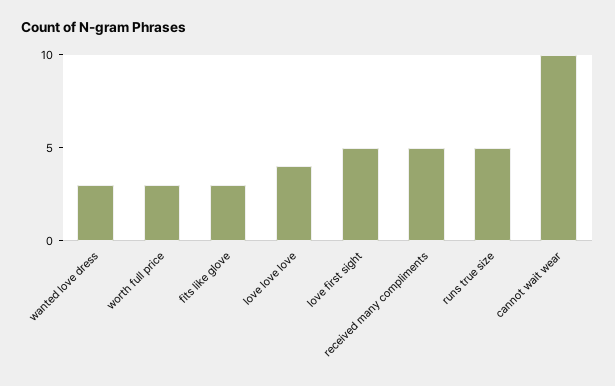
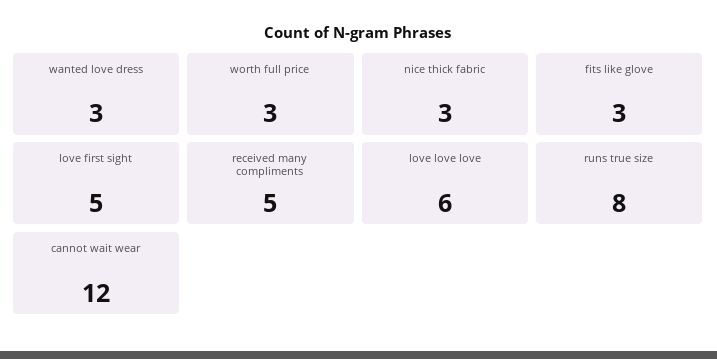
  {
    "wanted love dress": 3,
    "worth full price": 3,
    "fits like glove": 3,
-   "love love love": 4,
+   "love love love": 6,
    "love first sight": 5,
    "received many compliments": 5,
-   "runs true size": 5,
+   "runs true size": 8,
-   "cannot wait wear": 10
+   "cannot wait wear": 12,
+   "nice thick fabric": 3
  }

